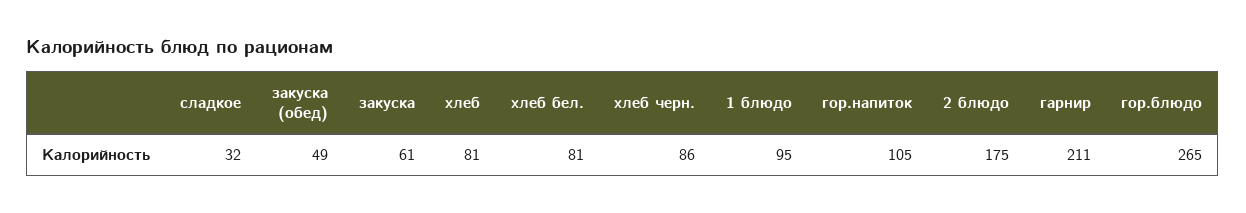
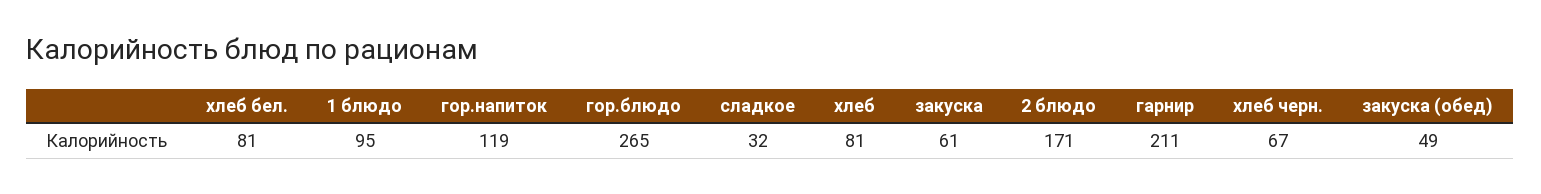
  {
    "сладкое": 32,
    "закуска (обед)": 49,
    "закуска": 61,
    "хлеб": 81,
    "хлеб бел.": 81,
-   "хлеб черн.": 86,
+   "хлеб черн.": 67,
    "1 блюдо": 95,
-   "гор.напиток": 105,
+   "гор.напиток": 119,
-   "2 блюдо": 175,
+   "2 блюдо": 171,
    "гарнир": 211,
    "гор.блюдо": 265
  }

